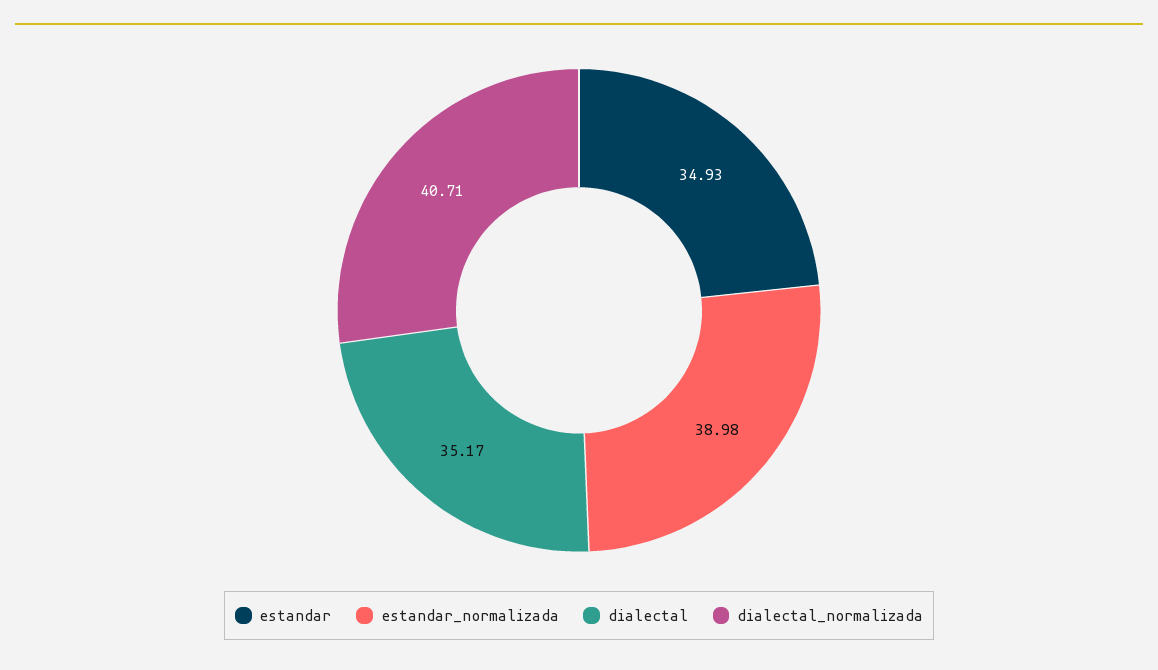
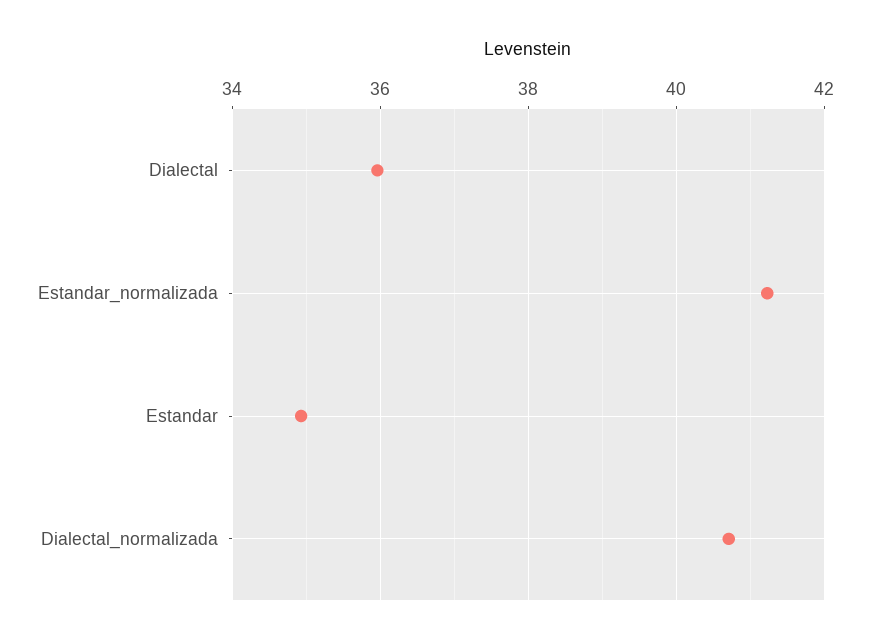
  {
    "estandar": 34.93,
-   "estandar_normalizada": 38.98,
+   "estandar_normalizada": 41.2,
-   "dialectal": 35.17,
+   "dialectal": 36,
    "dialectal_normalizada": 40.71
  }

